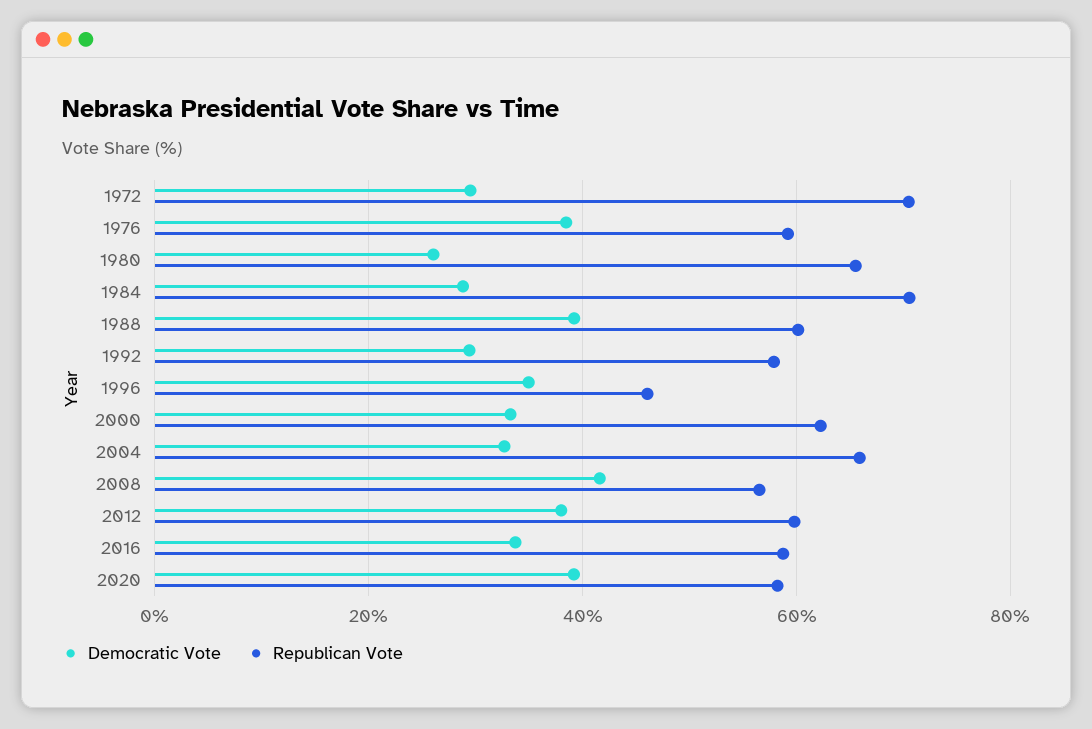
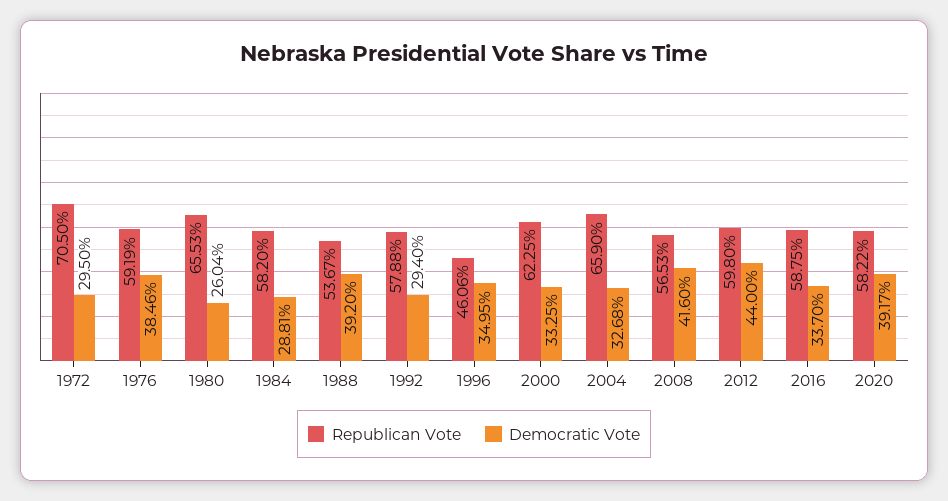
  {
    "Democratic Vote": {
      "1972": 29.5,
      "1976": 38.46,
      "1980": 26.04,
      "1984": 28.81,
      "1988": 39.2,
      "1992": 29.4,
      "1996": 34.95,
      "2000": 33.25,
      "2004": 32.68,
      "2008": 41.6,
-     "2012": 38,
+     "2012": 44,
      "2016": 33.7,
      "2020": 39.17
    },
    "Republican Vote": {
      "1972": 70.5,
      "1976": 59.19,
      "1980": 65.53,
-     "1984": 70,
+     "1984": 58.2,
-     "1988": 60,
+     "1988": 53.67,
      "1992": 57.88,
      "1996": 46.06,
      "2000": 62.25,
      "2004": 65.9,
      "2008": 56.53,
      "2012": 59.8,
      "2016": 58.75,
      "2020": 58.22
    }
  }

